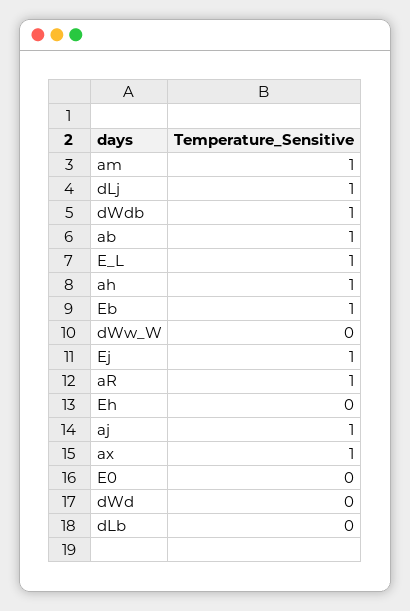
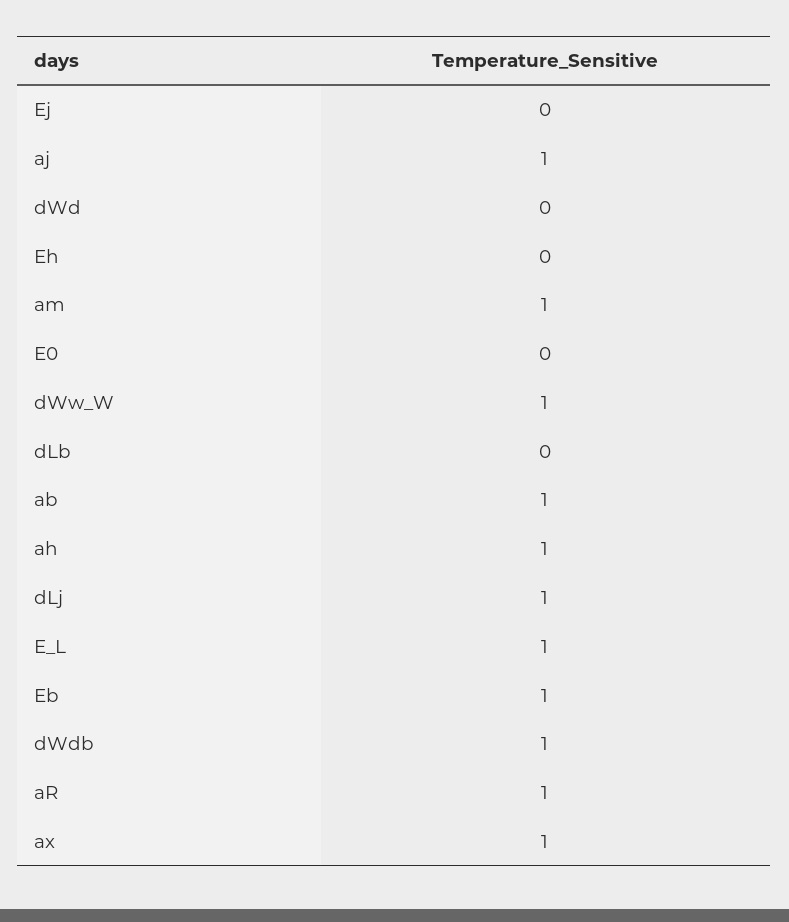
  {
    "am": 1,
    "dLj": 1,
    "dWdb": 1,
    "ab": 1,
    "E_L": 1,
    "ah": 1,
    "Eb": 1,
-   "dWw_W": 0,
+   "dWw_W": 1,
-   "Ej": 1,
+   "Ej": 0,
    "aR": 1,
    "Eh": 0,
    "aj": 1,
    "ax": 1,
    "E0": 0,
    "dWd": 0,
    "dLb": 0
  }

